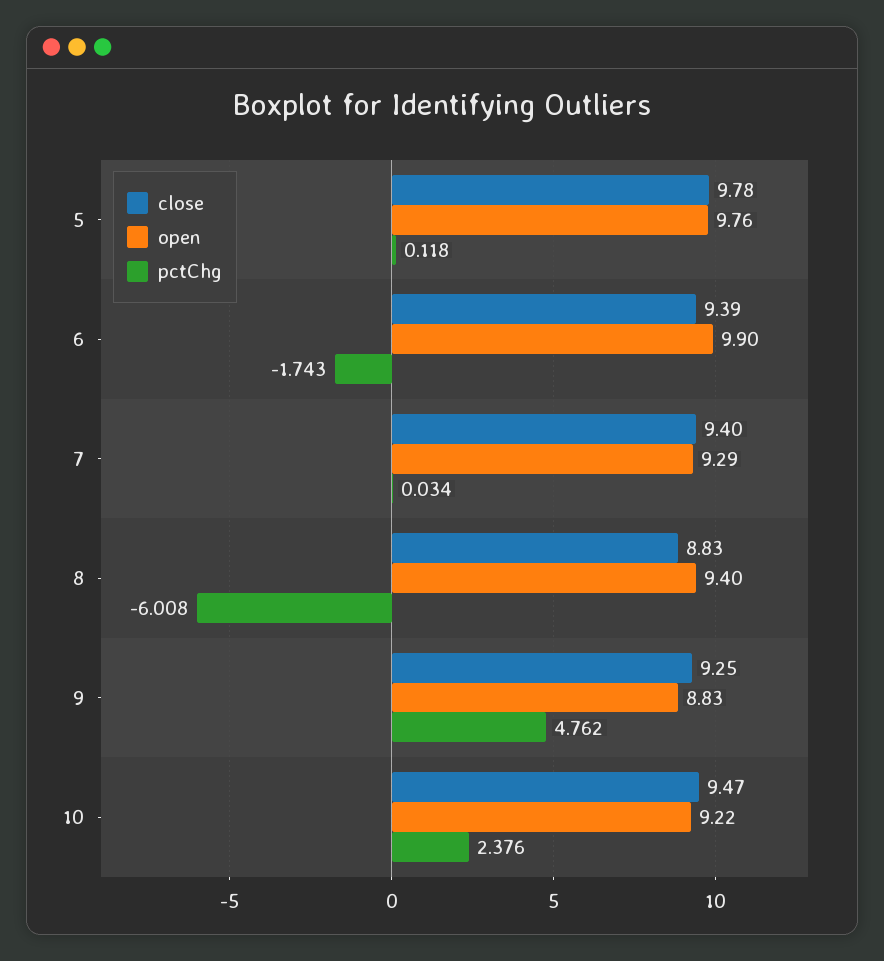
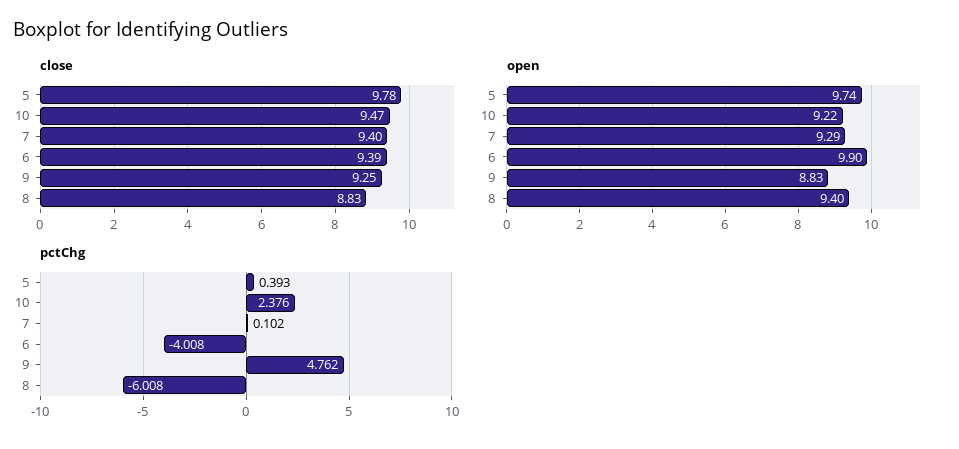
  {
    "close": {
      "5": 9.78,
      "6": 9.39,
      "7": 9.4,
      "8": 8.83,
      "9": 9.25,
      "10": 9.47
    },
    "open": {
-     "5": 9.76,
+     "5": 9.74,
      "6": 9.9,
      "7": 9.29,
      "8": 9.4,
      "9": 8.83,
      "10": 9.22
    },
    "pctChg": {
-     "5": 0.118,
+     "5": 0.393,
-     "6": -1.743,
+     "6": -4.008,
-     "7": 0.034,
+     "7": 0.102,
      "8": -6.008,
      "9": 4.762,
      "10": 2.376
    }
  }

